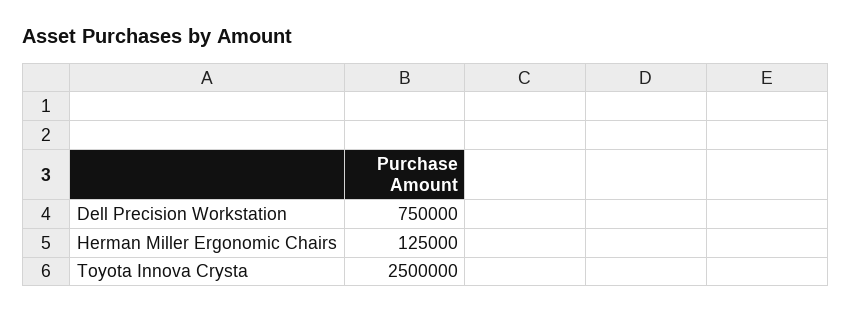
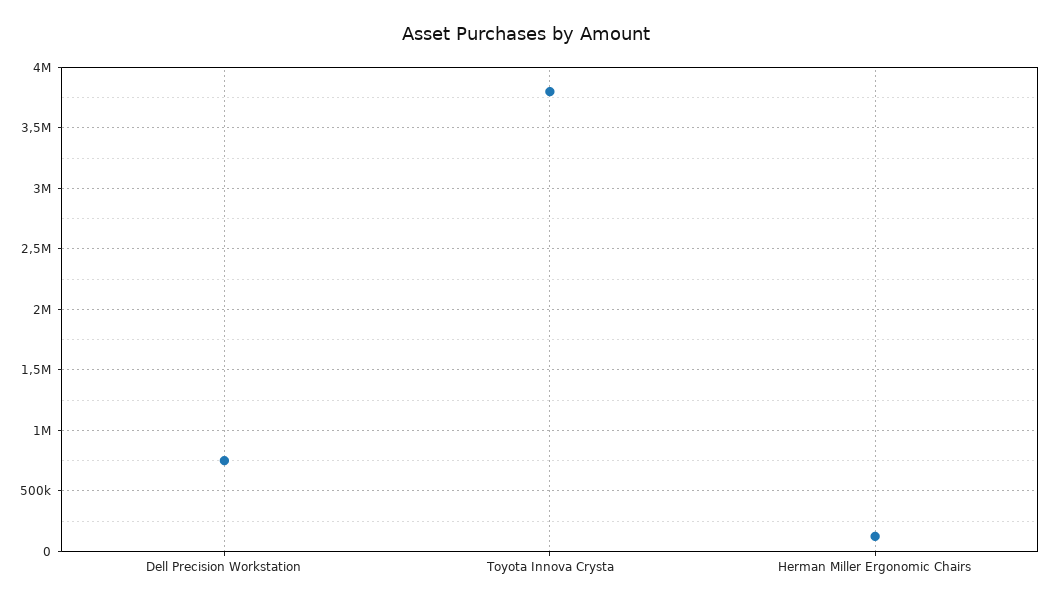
  {
    "Dell Precision Workstation": 750000,
    "Herman Miller Ergonomic Chairs": 125000,
-   "Toyota Innova Crysta": 2500000
+   "Toyota Innova Crysta": 3800000
  }

